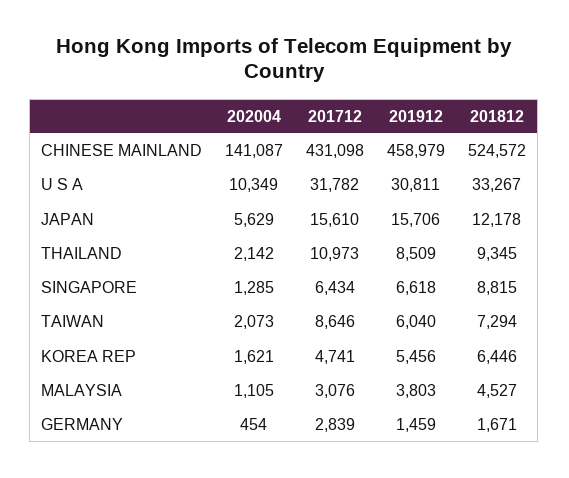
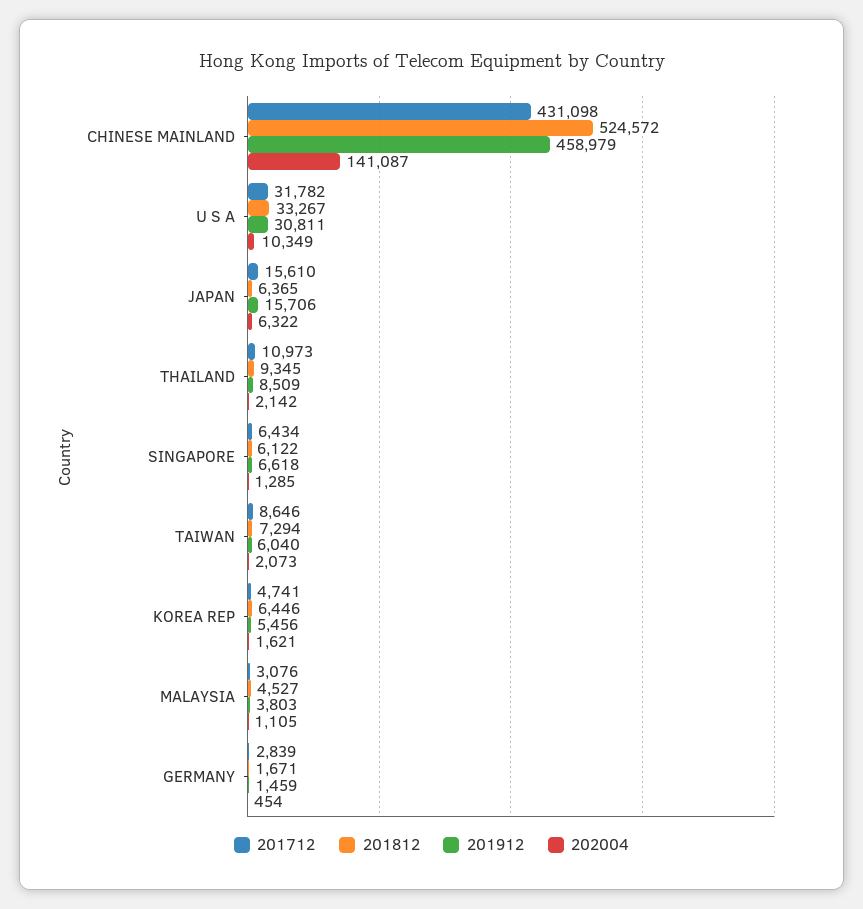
  {
    "202004": {
      "CHINESE MAINLAND": 141087,
      "U S A": 10349,
-     "JAPAN": 5629,
+     "JAPAN": 6322,
      "THAILAND": 2142,
      "SINGAPORE": 1285,
      "TAIWAN": 2073,
      "KOREA REP": 1621,
      "MALAYSIA": 1105,
      "GERMANY": 454
    },
    "201712": {
      "CHINESE MAINLAND": 431098,
      "U S A": 31782,
      "JAPAN": 15610,
      "THAILAND": 10973,
      "SINGAPORE": 6434,
      "TAIWAN": 8646,
      "KOREA REP": 4741,
      "MALAYSIA": 3076,
      "GERMANY": 2839
    },
    "201912": {
      "CHINESE MAINLAND": 458979,
      "U S A": 30811,
      "JAPAN": 15706,
      "THAILAND": 8509,
      "SINGAPORE": 6618,
      "TAIWAN": 6040,
      "KOREA REP": 5456,
      "MALAYSIA": 3803,
      "GERMANY": 1459
    },
    "201812": {
      "CHINESE MAINLAND": 524572,
      "U S A": 33267,
-     "JAPAN": 12178,
+     "JAPAN": 6365,
      "THAILAND": 9345,
-     "SINGAPORE": 8815,
+     "SINGAPORE": 6122,
      "TAIWAN": 7294,
      "KOREA REP": 6446,
      "MALAYSIA": 4527,
      "GERMANY": 1671
    }
  }

